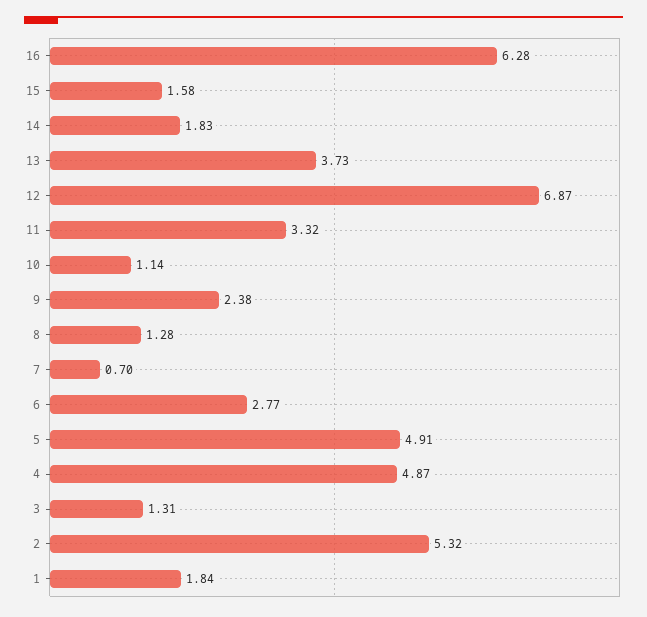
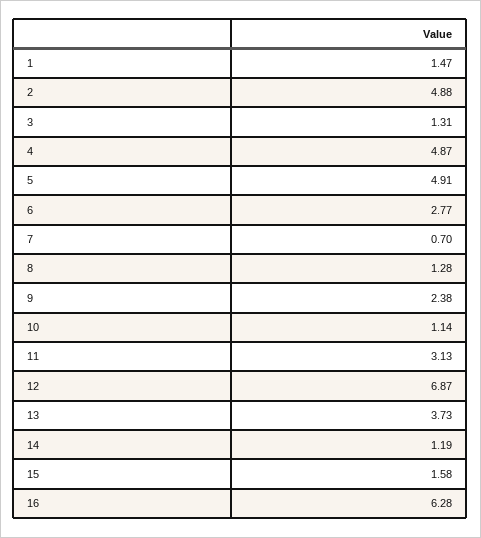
  {
    "16": 6.28,
    "15": 1.58,
-   "14": 1.83,
+   "14": 1.19,
    "13": 3.73,
    "12": 6.87,
-   "11": 3.32,
+   "11": 3.13,
    "10": 1.14,
    "9": 2.38,
    "8": 1.28,
    "7": 0.7,
    "6": 2.77,
    "5": 4.91,
    "4": 4.87,
    "3": 1.31,
-   "2": 5.32,
+   "2": 4.88,
-   "1": 1.84
+   "1": 1.47
  }

